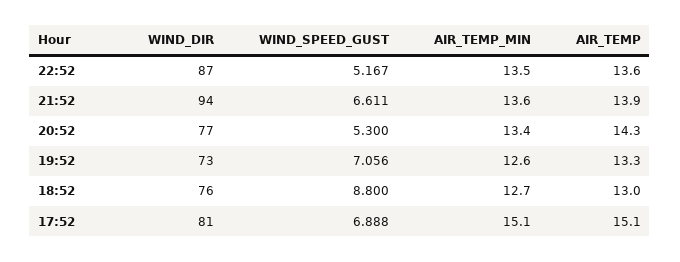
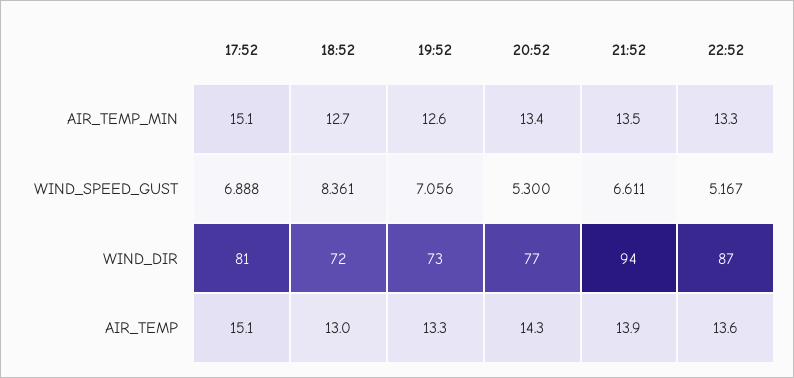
  {
    "WIND_DIR": {
      "22:52": 87,
      "21:52": 94,
      "20:52": 77,
      "19:52": 73,
-     "18:52": 76,
+     "18:52": 72,
      "17:52": 81
    },
    "WIND_SPEED_GUST": {
      "22:52": 5.167,
      "21:52": 6.611,
      "20:52": 5.3,
      "19:52": 7.056,
-     "18:52": 8.8,
+     "18:52": 8.361,
      "17:52": 6.888
    },
    "AIR_TEMP_MIN": {
-     "22:52": 13.5,
+     "22:52": 13.3,
-     "21:52": 13.6,
+     "21:52": 13.5,
      "20:52": 13.4,
      "19:52": 12.6,
      "18:52": 12.7,
      "17:52": 15.1
    },
    "AIR_TEMP": {
      "22:52": 13.6,
      "21:52": 13.9,
      "20:52": 14.3,
      "19:52": 13.3,
      "18:52": 13,
      "17:52": 15.1
    }
  }

